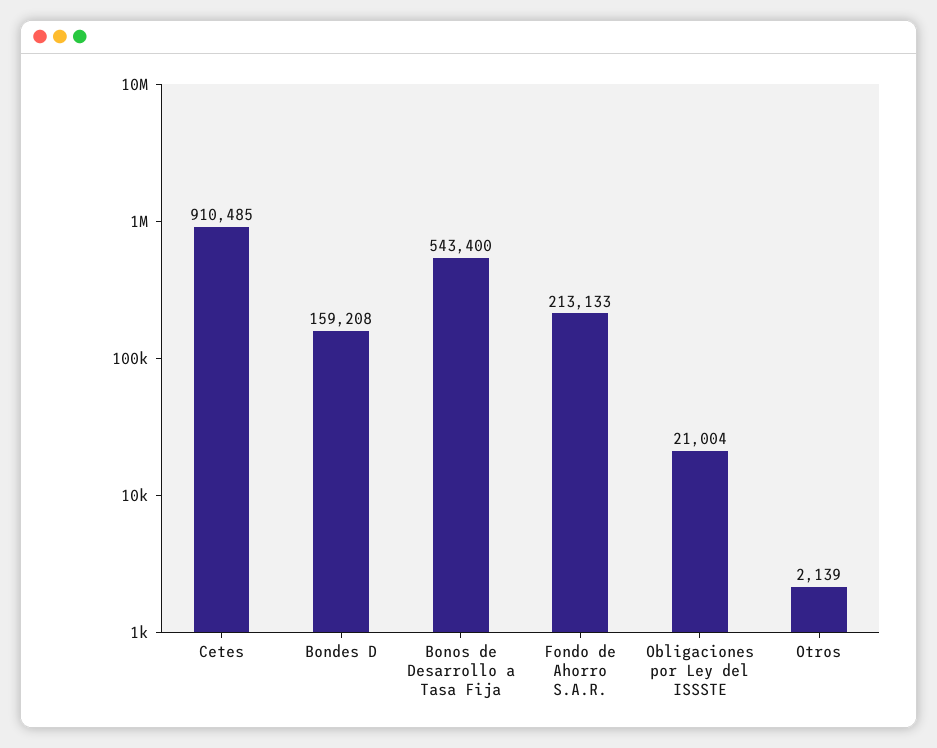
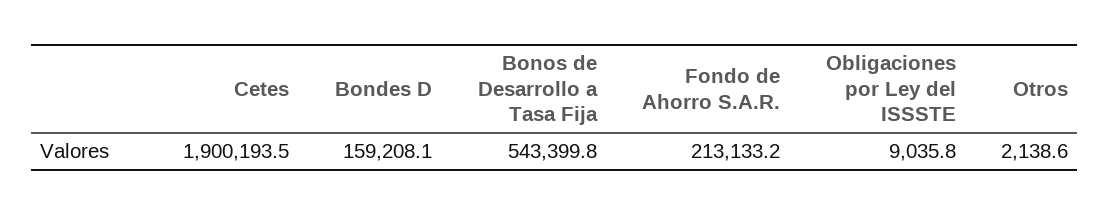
  {
-   "Cetes": 910485,
+   "Cetes": 1900193.5,
    "Bondes D": 159208.1,
    "Bonos de Desarrollo a Tasa Fija": 543399.8,
    "Fondo de Ahorro S.A.R.": 213133.2,
-   "Obligaciones por Ley del ISSSTE": 21004,
+   "Obligaciones por Ley del ISSSTE": 9035.8,
    "Otros": 2138.6
  }

